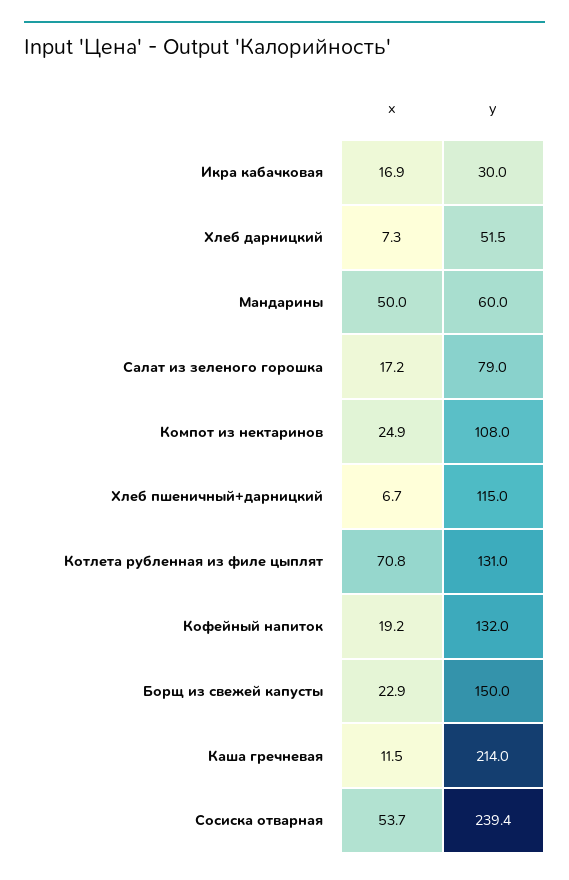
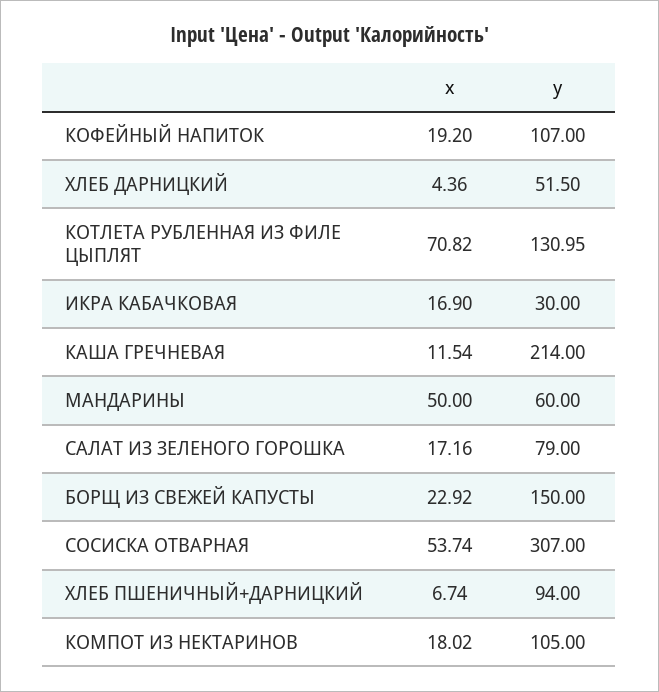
  {
    "x": {
      "Икра кабачковая": 16.9,
-     "Хлеб дарницкий": 7.3,
+     "Хлеб дарницкий": 4.36,
      "Мандарины": 50,
      "Салат из зеленого горошка": 17.16,
-     "Компот из нектаринов": 24.9,
+     "Компот из нектаринов": 18.02,
      "Хлеб пшеничный+дарницкий": 6.74,
      "Котлета рубленная из филе цыплят": 70.82,
      "Кофейный напиток": 19.2,
      "Борщ из свежей капусты": 22.92,
      "Каша гречневая": 11.54,
      "Сосиска отварная": 53.74
    },
    "y": {
      "Икра кабачковая": 30,
      "Хлеб дарницкий": 51.5,
      "Мандарины": 60,
      "Салат из зеленого горошка": 79,
-     "Компот из нектаринов": 108,
+     "Компот из нектаринов": 105,
-     "Хлеб пшеничный+дарницкий": 115,
+     "Хлеб пшеничный+дарницкий": 94,
      "Котлета рубленная из филе цыплят": 130.95,
-     "Кофейный напиток": 132,
+     "Кофейный напиток": 107,
      "Борщ из свежей капусты": 150,
      "Каша гречневая": 214,
-     "Сосиска отварная": 239.4
+     "Сосиска отварная": 307
    }
  }

